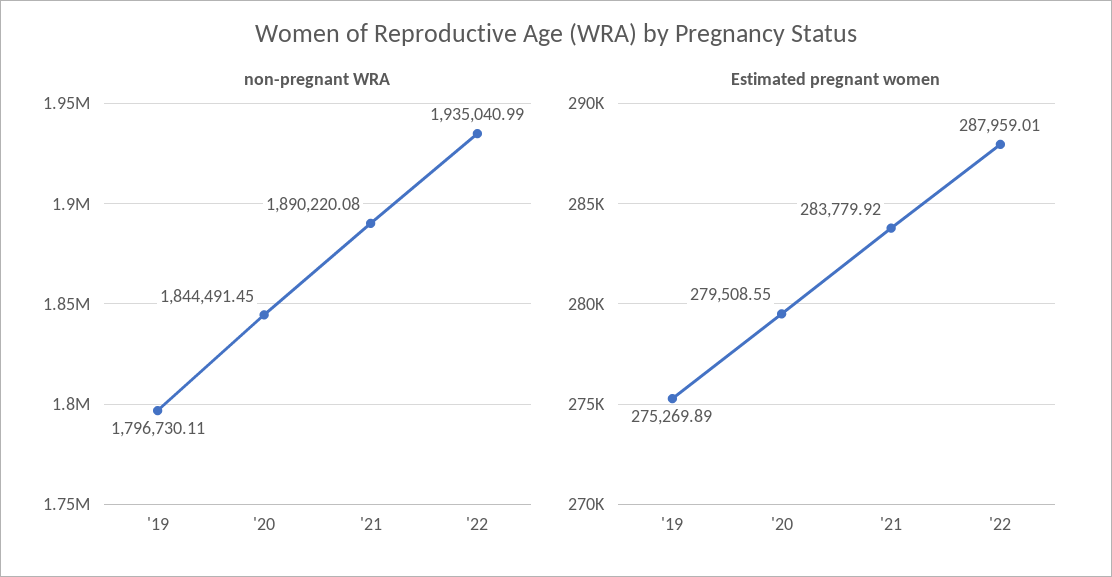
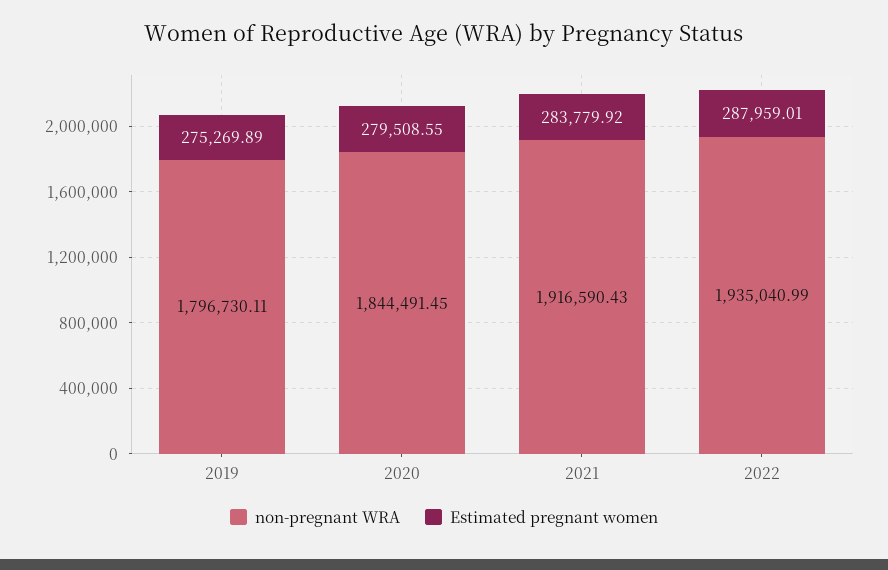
  {
    "non-pregnant WRA": {
      "'19": 1796730.11,
      "'20": 1844491.45,
-     "'21": 1890220.08,
+     "'21": 1916590.43,
      "'22": 1935040.99
    },
    "Estimated pregnant women": {
      "'19": 275269.89,
      "'20": 279508.55,
      "'21": 283779.92,
      "'22": 287959.01
    }
  }

